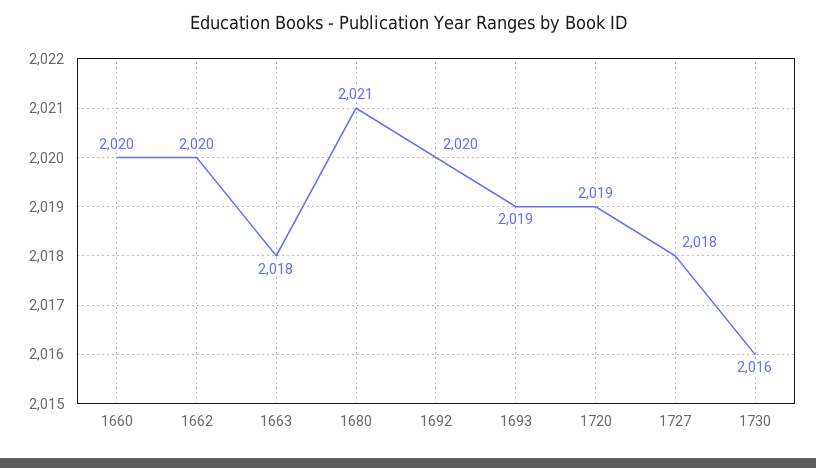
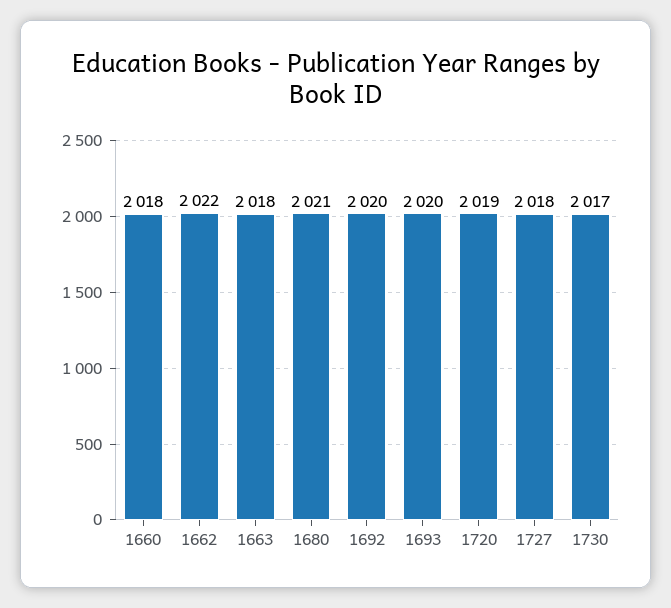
  {
-   "1660": 2020,
+   "1660": 2018,
-   "1662": 2020,
+   "1662": 2022,
    "1663": 2018,
    "1680": 2021,
    "1692": 2020,
-   "1693": 2019,
+   "1693": 2020,
    "1720": 2019,
    "1727": 2018,
-   "1730": 2016
+   "1730": 2017
  }

